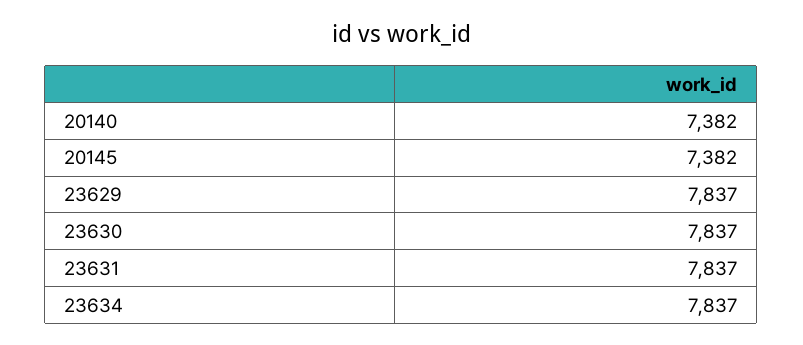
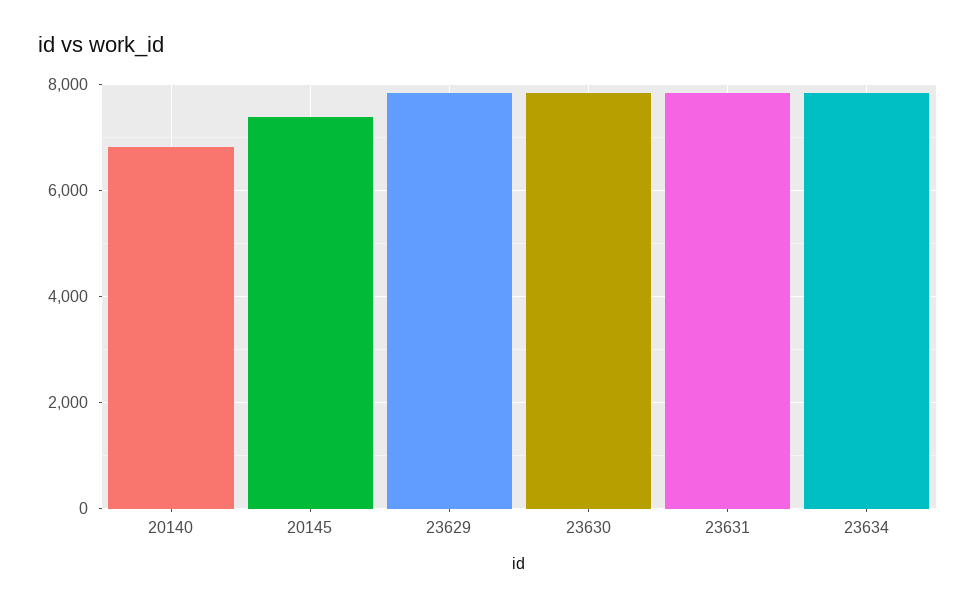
  {
-   "20140": 7382,
+   "20140": 6800,
    "20145": 7382,
    "23629": 7837,
    "23630": 7837,
    "23631": 7837,
    "23634": 7837
  }

